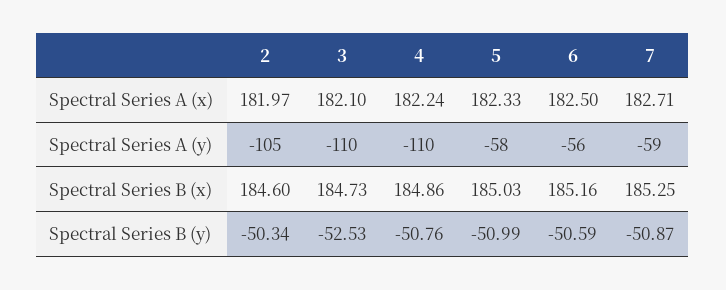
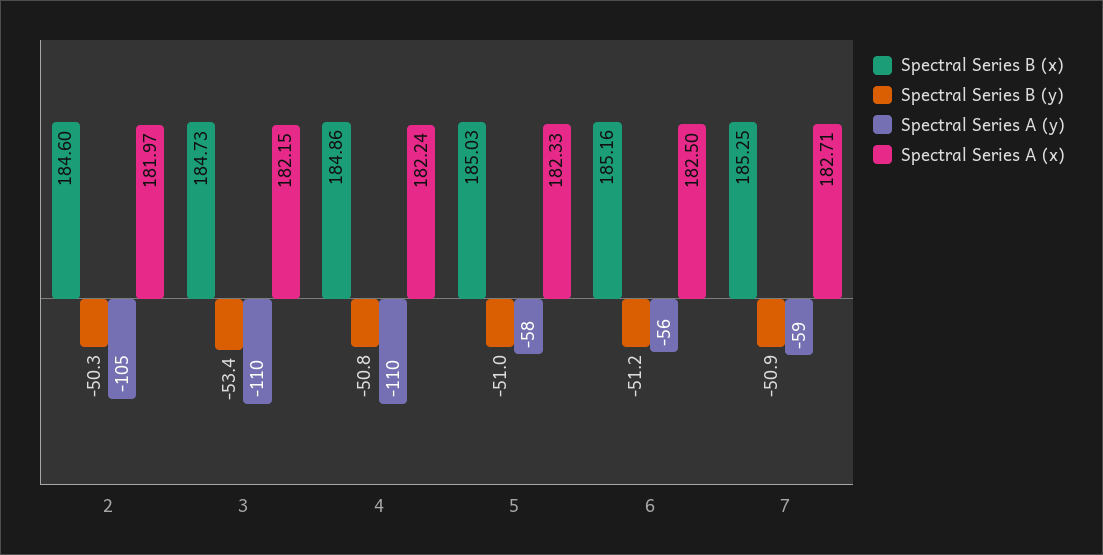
  {
    "Spectral Series A (x)": {
      "2": 181.97,
-     "3": 182.1,
+     "3": 182.15,
      "4": 182.24,
      "5": 182.33,
      "6": 182.5,
      "7": 182.71
    },
    "Spectral Series A (y)": {
      "2": -105,
      "3": -110,
      "4": -110,
      "5": -58,
      "6": -56,
      "7": -59
    },
    "Spectral Series B (x)": {
      "2": 184.6,
      "3": 184.73,
      "4": 184.86,
      "5": 185.03,
      "6": 185.16,
      "7": 185.25
    },
    "Spectral Series B (y)": {
      "2": -50.34,
-     "3": -52.53,
+     "3": -53.4,
      "4": -50.76,
      "5": -50.99,
-     "6": -50.59,
+     "6": -51.2,
      "7": -50.87
    }
  }

